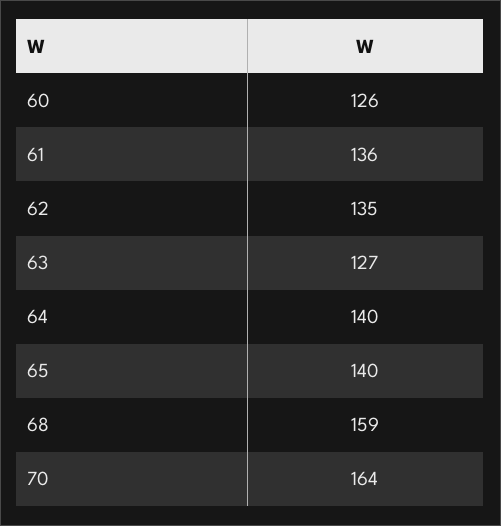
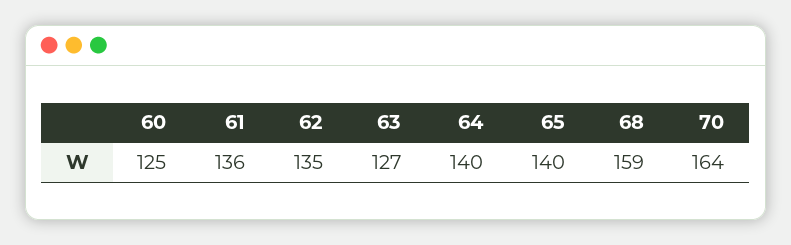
  {
-   "60": 126,
+   "60": 125,
    "61": 136,
    "62": 135,
    "63": 127,
    "64": 140,
    "65": 140,
    "68": 159,
    "70": 164
  }

